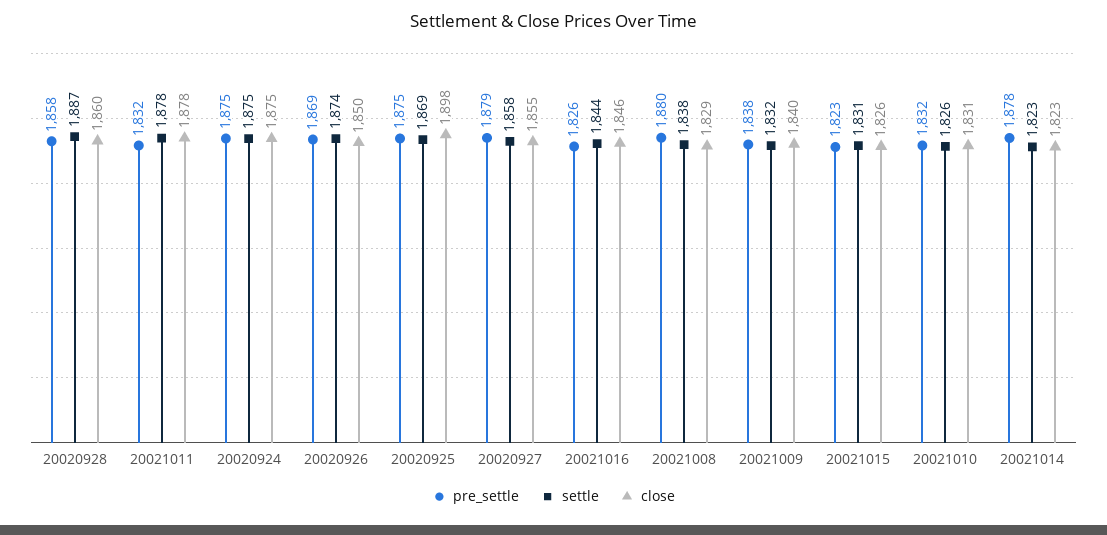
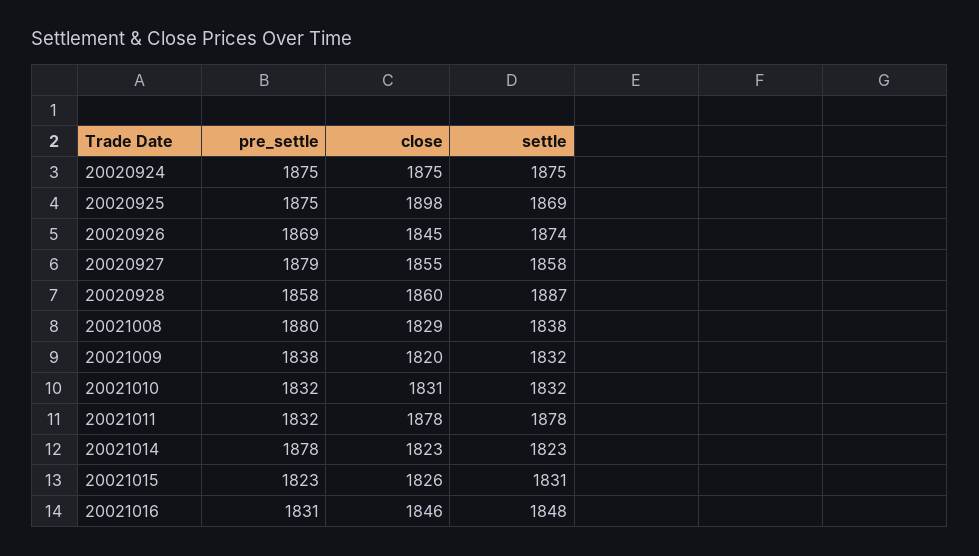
  {
    "pre_settle": {
      "20020928": 1858,
      "20021011": 1832,
      "20020924": 1875,
      "20020926": 1869,
      "20020925": 1875,
      "20020927": 1879,
-     "20021016": 1826,
+     "20021016": 1831,
      "20021008": 1880,
      "20021009": 1838,
      "20021015": 1823,
      "20021010": 1832,
      "20021014": 1878
    },
    "settle": {
      "20020928": 1887,
      "20021011": 1878,
      "20020924": 1875,
      "20020926": 1874,
      "20020925": 1869,
      "20020927": 1858,
-     "20021016": 1844,
+     "20021016": 1848,
      "20021008": 1838,
      "20021009": 1832,
      "20021015": 1831,
-     "20021010": 1826,
+     "20021010": 1832,
      "20021014": 1823
    },
    "close": {
      "20020928": 1860,
      "20021011": 1878,
      "20020924": 1875,
-     "20020926": 1850,
+     "20020926": 1845,
      "20020925": 1898,
      "20020927": 1855,
      "20021016": 1846,
      "20021008": 1829,
-     "20021009": 1840,
+     "20021009": 1820,
      "20021015": 1826,
      "20021010": 1831,
      "20021014": 1823
    }
  }

